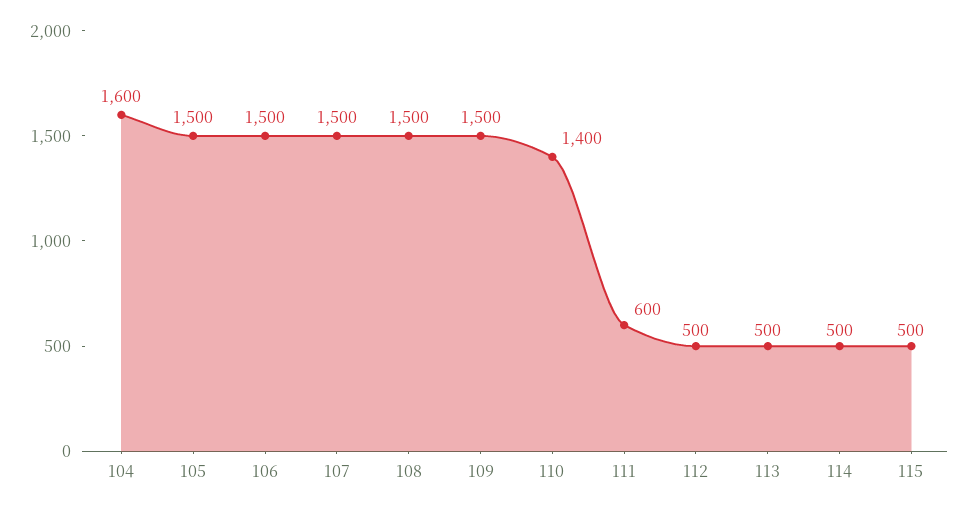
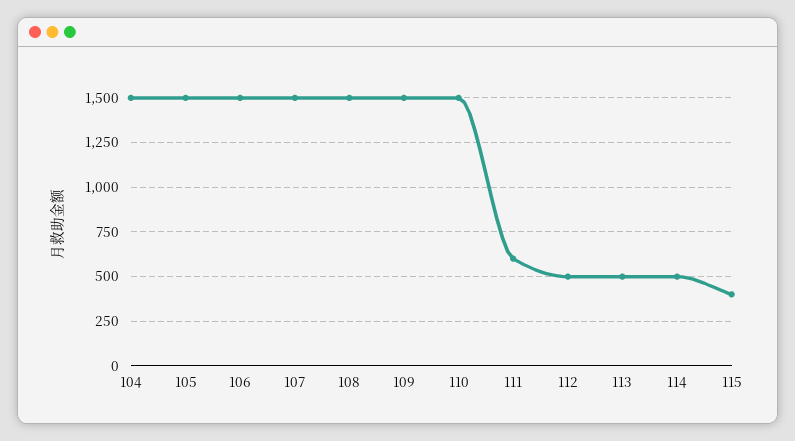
  {
-   "104": 1600,
+   "104": 1500,
    "105": 1500,
    "106": 1500,
    "107": 1500,
    "108": 1500,
    "109": 1500,
-   "110": 1400,
+   "110": 1500,
    "111": 600,
    "112": 500,
    "113": 500,
    "114": 500,
-   "115": 500
+   "115": 400
  }

